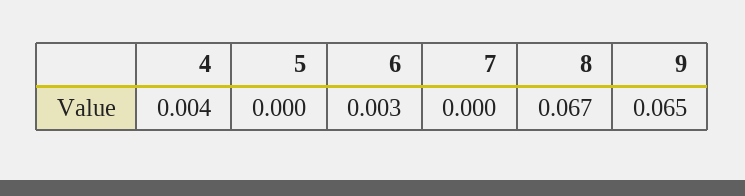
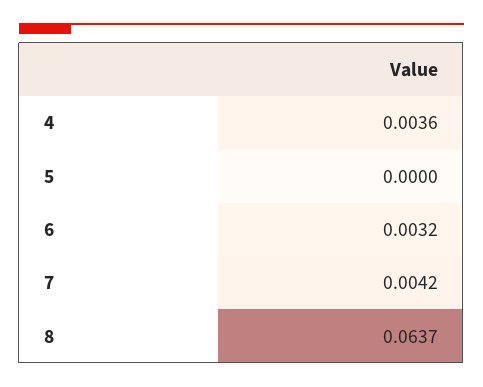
  {
    "4": 0.0036,
    "5": 0,
    "6": 0.0032,
-   "7": 0,
+   "7": 0.0042,
-   "8": 0.067,
+   "8": 0.0637
-   "9": 0.065
  }

